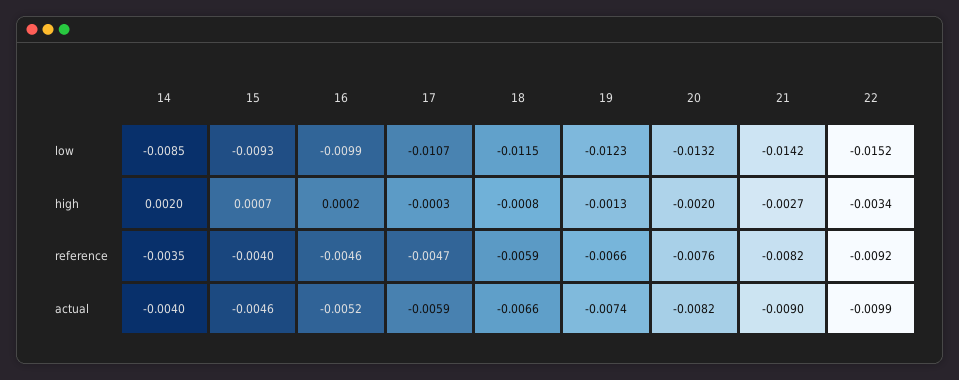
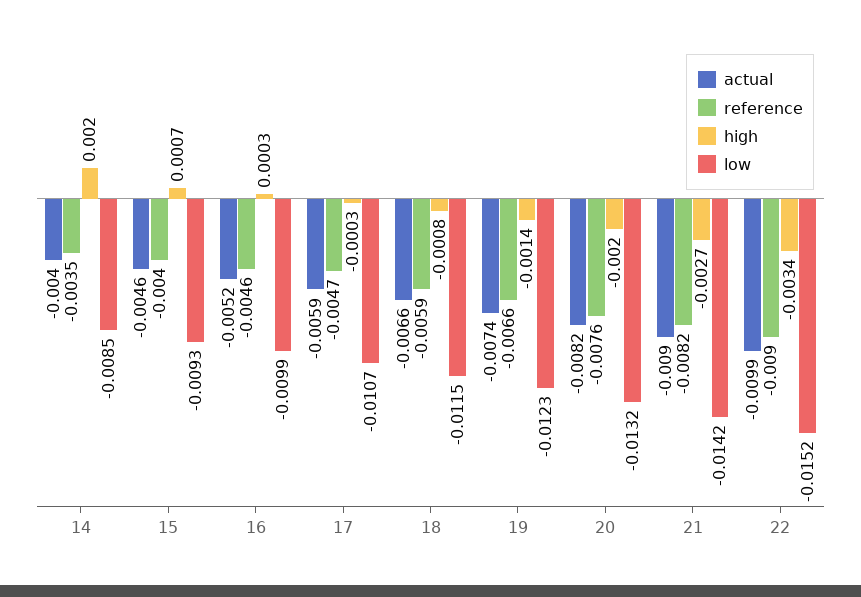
  {
    "low": {
      "14": -0.0085,
      "15": -0.0093,
      "16": -0.0099,
      "17": -0.0107,
      "18": -0.0115,
      "19": -0.0123,
      "20": -0.0132,
      "21": -0.0142,
      "22": -0.0152
    },
    "high": {
      "14": 0.002,
      "15": 0.0007,
-     "16": 0.0002,
+     "16": 0.0003,
      "17": -0.0003,
      "18": -0.0008,
-     "19": -0.0013,
+     "19": -0.0014,
      "20": -0.002,
      "21": -0.0027,
      "22": -0.0034
    },
    "reference": {
      "14": -0.0035,
      "15": -0.004,
      "16": -0.0046,
      "17": -0.0047,
      "18": -0.0059,
      "19": -0.0066,
      "20": -0.0076,
      "21": -0.0082,
-     "22": -0.0092
+     "22": -0.009
    },
    "actual": {
      "14": -0.004,
      "15": -0.0046,
      "16": -0.0052,
      "17": -0.0059,
      "18": -0.0066,
      "19": -0.0074,
      "20": -0.0082,
      "21": -0.009,
      "22": -0.0099
    }
  }

